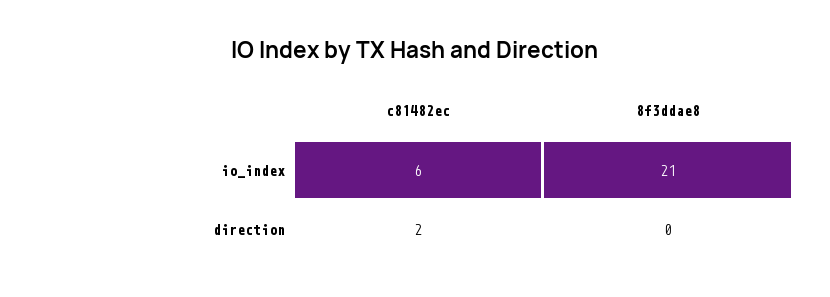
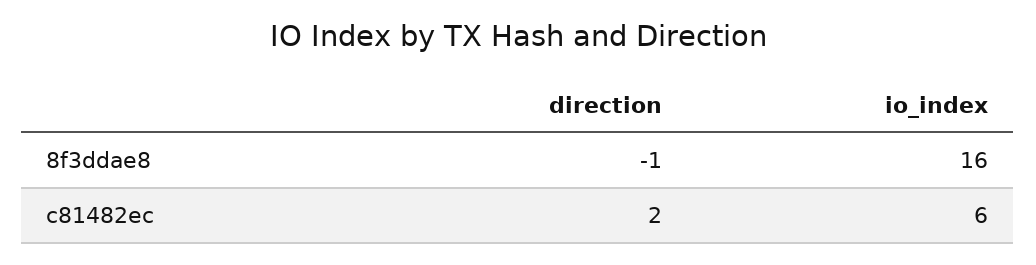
  {
    "c81482ec": {
      "io_index": 6,
      "direction": 2
    },
    "8f3ddae8": {
-     "io_index": 21,
+     "io_index": 16,
-     "direction": 0
+     "direction": -1
    }
  }

